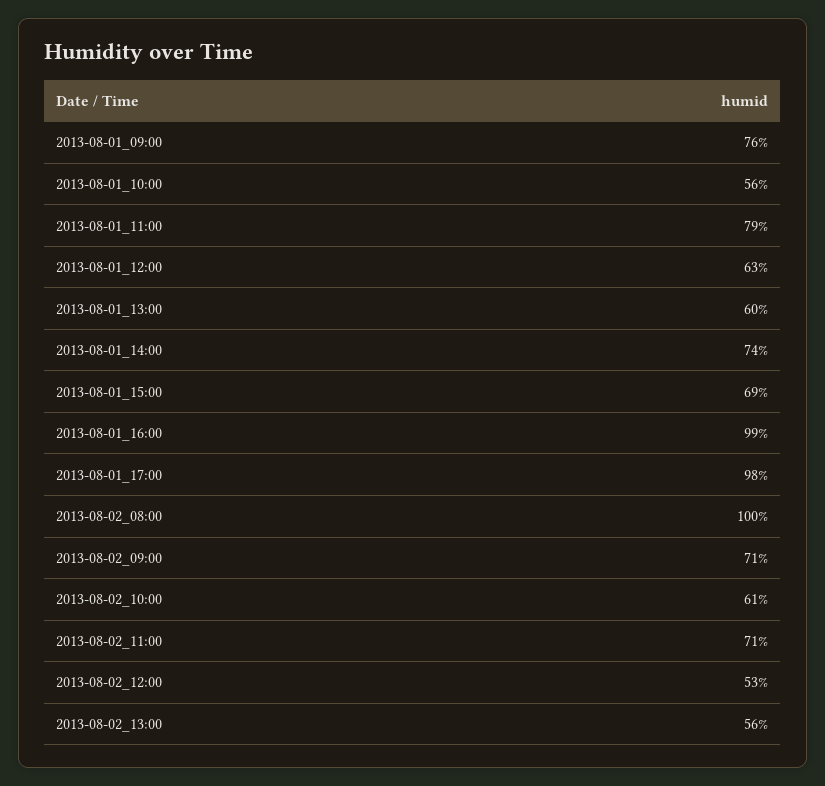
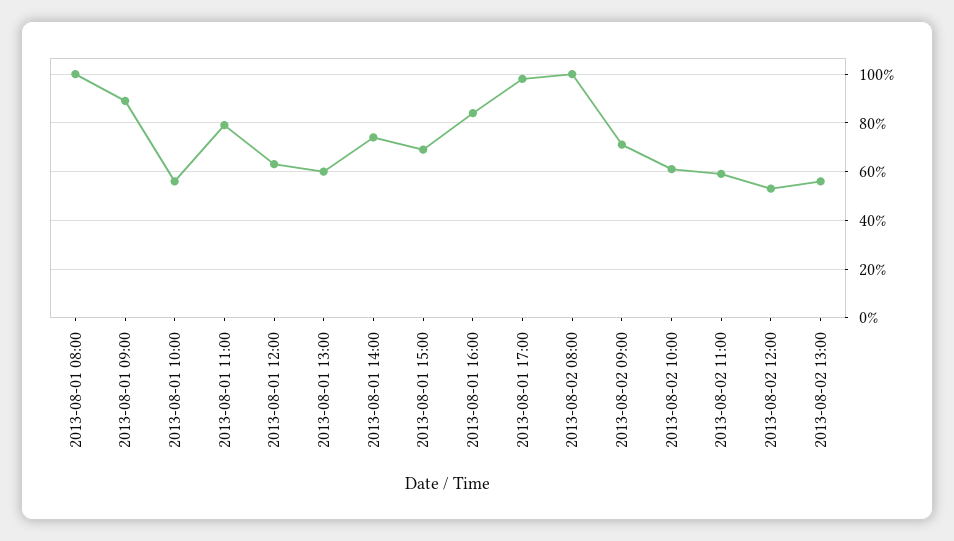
  {
-   "2013-08-01_09:00": 76,
+   "2013-08-01_09:00": 90,
    "2013-08-01_10:00": 56,
    "2013-08-01_11:00": 79,
    "2013-08-01_12:00": 63,
    "2013-08-01_13:00": 60,
    "2013-08-01_14:00": 74,
    "2013-08-01_15:00": 69,
-   "2013-08-01_16:00": 99,
+   "2013-08-01_16:00": 85,
    "2013-08-01_17:00": 98,
    "2013-08-02_08:00": 100,
    "2013-08-02_09:00": 71,
    "2013-08-02_10:00": 61,
-   "2013-08-02_11:00": 71,
+   "2013-08-02_11:00": 60,
    "2013-08-02_12:00": 53,
-   "2013-08-02_13:00": 56
+   "2013-08-02_13:00": 56,
+   "2013-08-01 08:00": 100
  }

